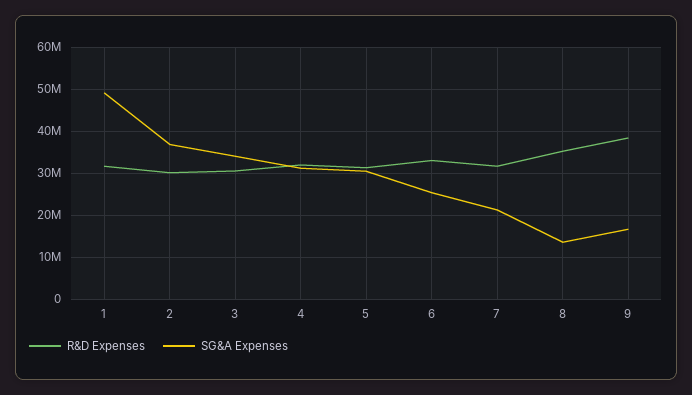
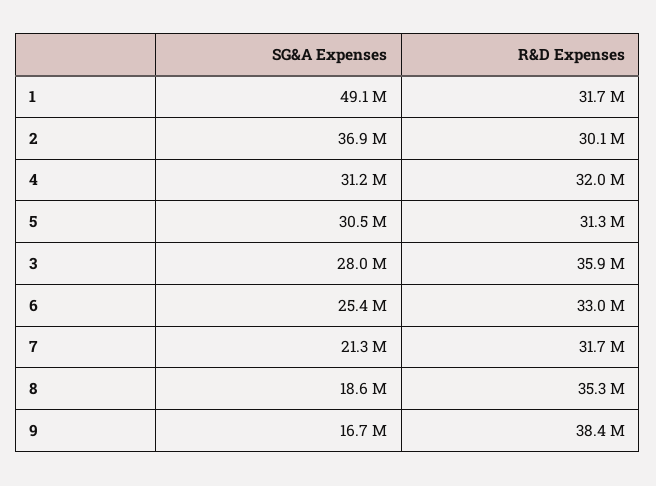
  {
    "R&D Expenses": {
      "1": 31700000,
      "2": 30100000,
-     "3": 30000000,
+     "3": 35900000,
      "4": 32000000,
      "5": 31300000,
      "6": 33000000,
      "7": 31700000,
      "8": 35300000,
      "9": 38400000
    },
    "SG&A Expenses": {
      "1": 49100000,
      "2": 36900000,
-     "3": 34000000,
+     "3": 28000000,
      "4": 31200000,
      "5": 30500000,
      "6": 25400000,
      "7": 21300000,
-     "8": 14000000,
+     "8": 18600000,
      "9": 16700000
    }
  }

